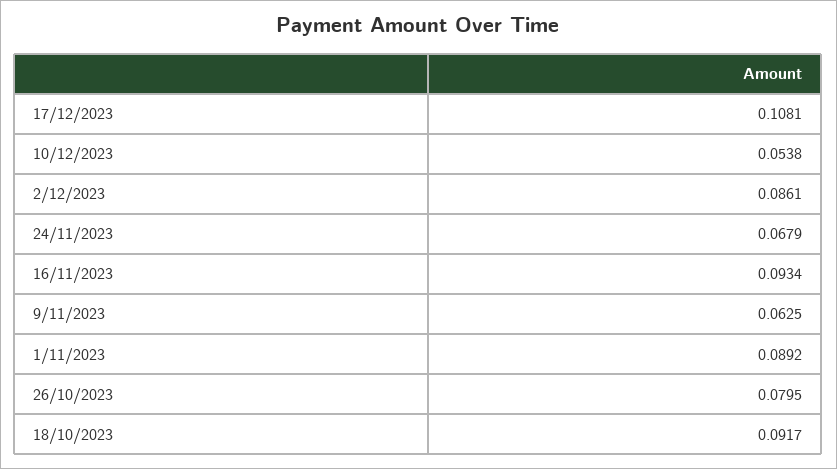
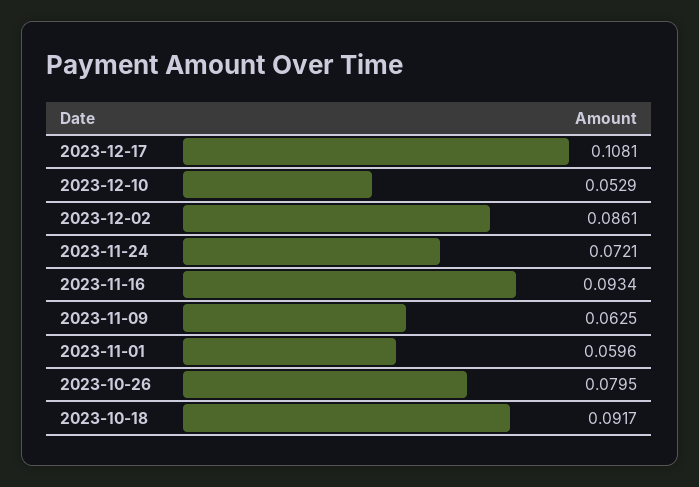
  {
    "17/12/2023": 0.1081,
-   "10/12/2023": 0.0538,
+   "10/12/2023": 0.0529,
    "2/12/2023": 0.0861,
-   "24/11/2023": 0.0679,
+   "24/11/2023": 0.0721,
    "16/11/2023": 0.0934,
    "9/11/2023": 0.0625,
-   "1/11/2023": 0.0892,
+   "1/11/2023": 0.0596,
    "26/10/2023": 0.0795,
    "18/10/2023": 0.0917
  }

